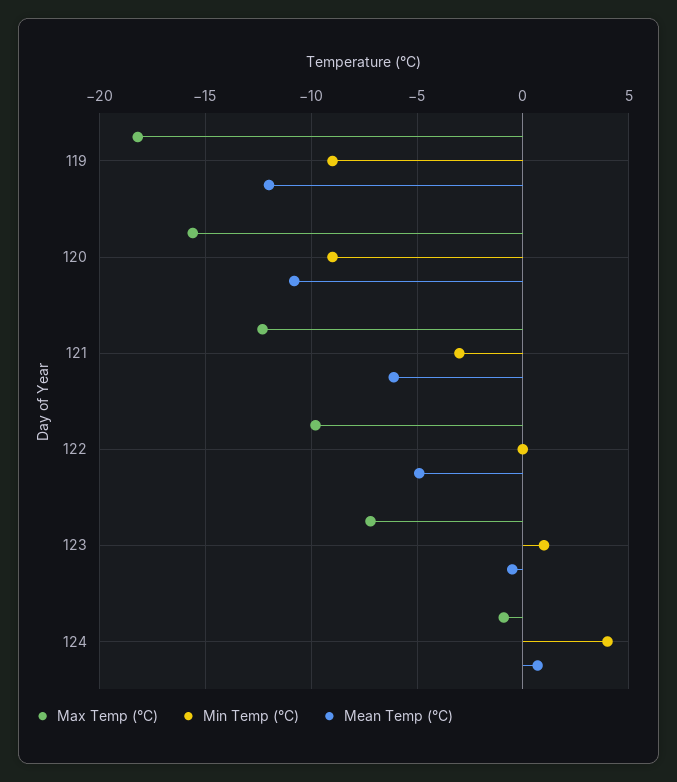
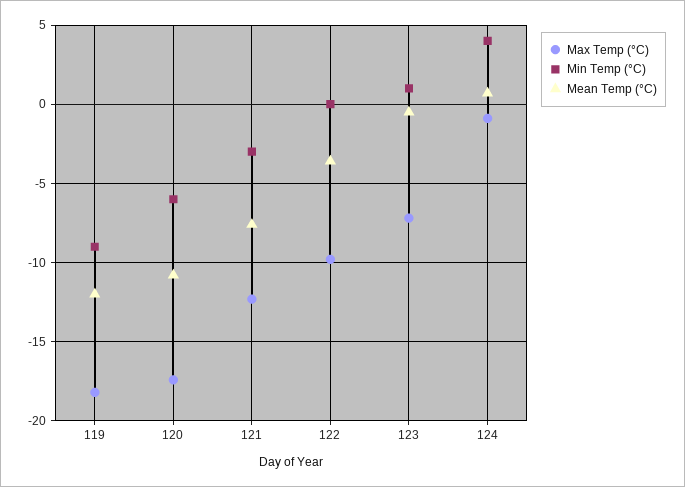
  {
    "Max Temp (°C)": {
      "119": -18,
-     "120": -15.5,
+     "120": -17.5,
      "121": -12.5,
      "122": -10,
      "123": -7,
      "124": -1
    },
    "Min Temp (°C)": {
      "119": -9,
-     "120": -9,
+     "120": -6,
      "121": -3,
      "122": 0,
      "123": 1,
      "124": 4
    },
    "Mean Temp (°C)": {
      "119": -12,
      "120": -11,
-     "121": -6,
+     "121": -7.5,
-     "122": -5,
+     "122": -3.5,
      "123": -0.5,
      "124": 0.5
    }
  }

